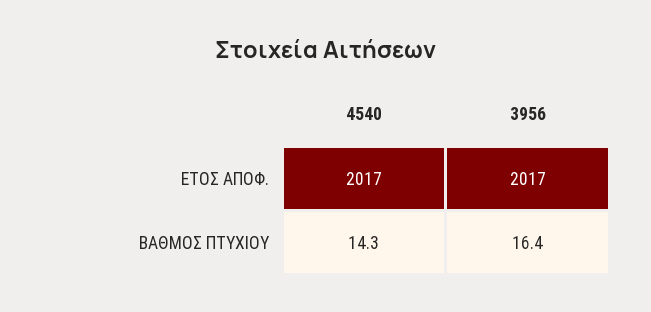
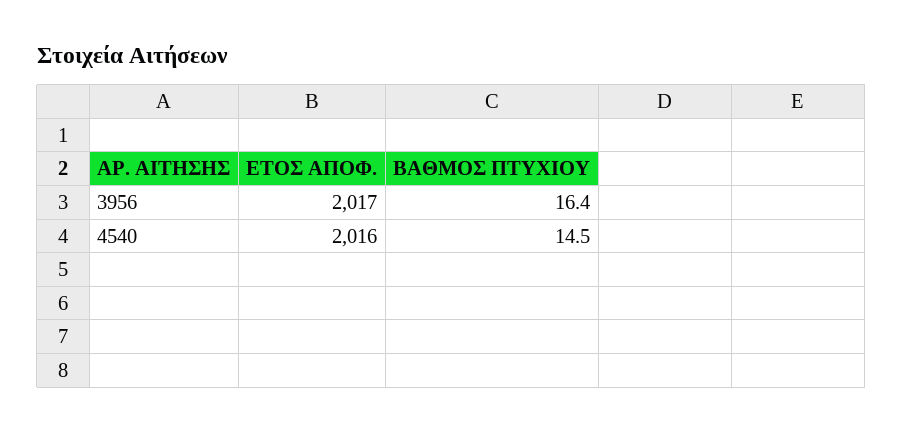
  {
    "4540": {
-     "ΕΤΟΣ ΑΠΟΦ.": 2017,
+     "ΕΤΟΣ ΑΠΟΦ.": 2016,
-     "ΒΑΘΜΟΣ ΠΤΥΧΙΟΥ": 14.3
+     "ΒΑΘΜΟΣ ΠΤΥΧΙΟΥ": 14.5
    },
    "3956": {
      "ΕΤΟΣ ΑΠΟΦ.": 2017,
      "ΒΑΘΜΟΣ ΠΤΥΧΙΟΥ": 16.4
    }
  }

